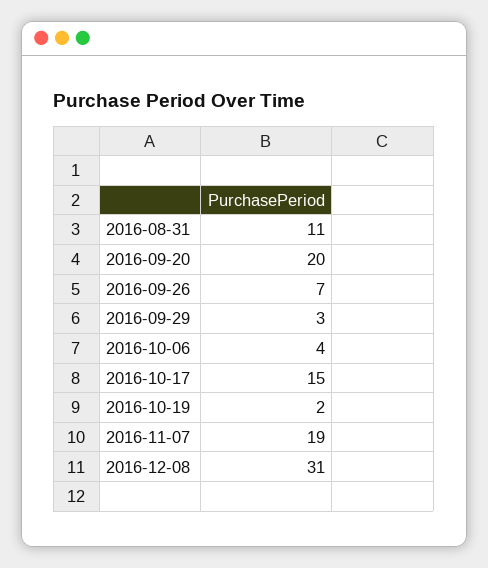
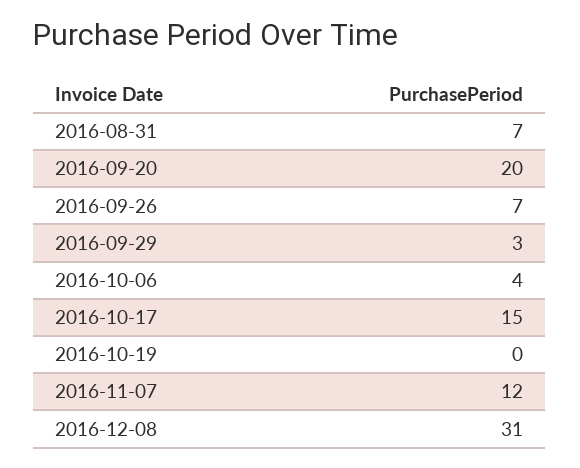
  {
-   "2016-08-31": 11,
+   "2016-08-31": 7,
    "2016-09-20": 20,
    "2016-09-26": 7,
    "2016-09-29": 3,
    "2016-10-06": 4,
    "2016-10-17": 15,
-   "2016-10-19": 2,
+   "2016-10-19": 0,
-   "2016-11-07": 19,
+   "2016-11-07": 12,
    "2016-12-08": 31
  }

